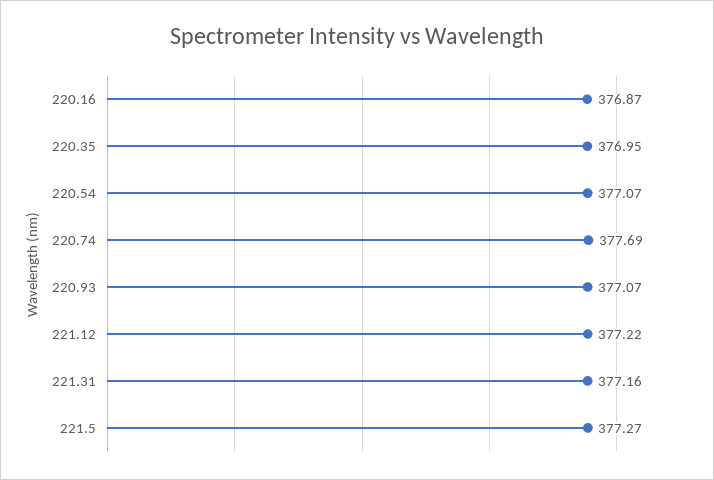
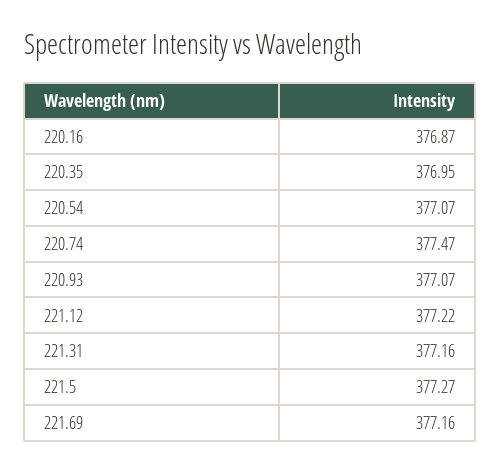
  {
    "220.16": 376.87,
    "220.35": 376.95,
    "220.54": 377.07,
-   "220.74": 377.69,
+   "220.74": 377.47,
    "220.93": 377.07,
    "221.12": 377.22,
    "221.31": 377.16,
-   "221.5": 377.27
+   "221.5": 377.27,
+   "221.69": 377.16
  }

